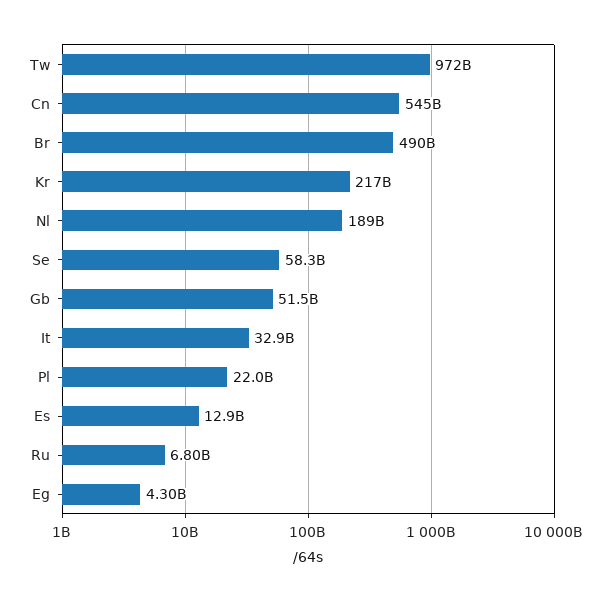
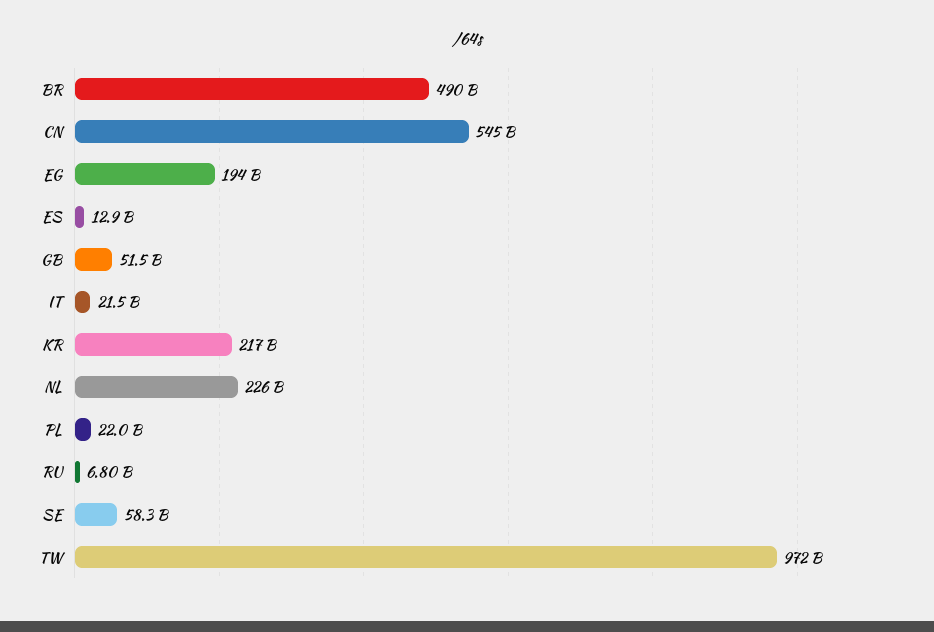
  {
    "Tw": 972000000000,
    "Cn": 545000000000,
    "Br": 490000000000,
    "Kr": 217000000000,
-   "Nl": 189000000000,
+   "Nl": 226000000000,
    "Se": 58300000000,
    "Gb": 51500000000,
-   "It": 32900000000,
+   "It": 21500000000,
    "Pl": 22000000000,
    "Es": 12900000000,
    "Ru": 6800000000,
-   "Eg": 4300000000
+   "Eg": 194000000000
  }

